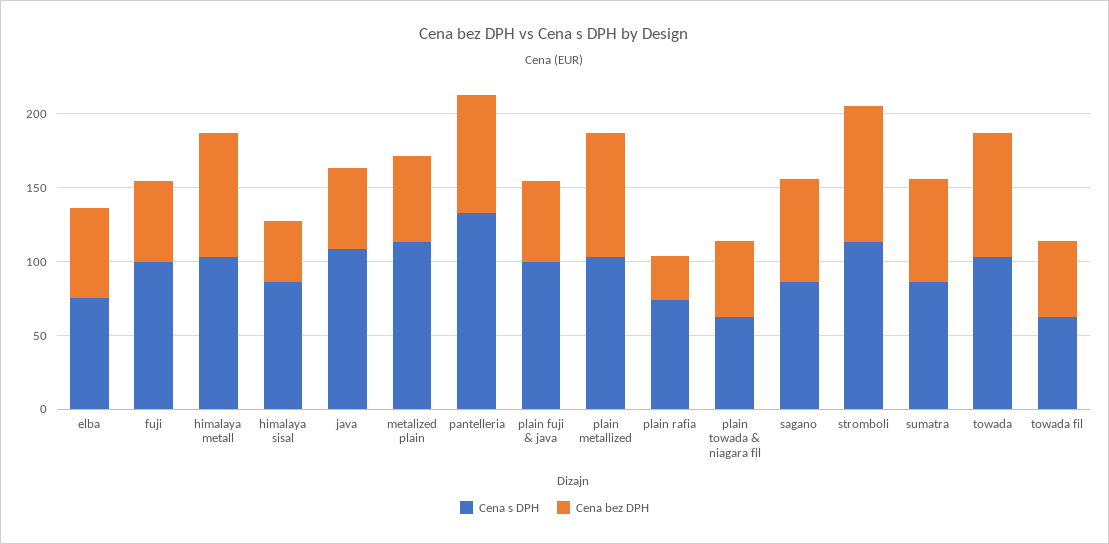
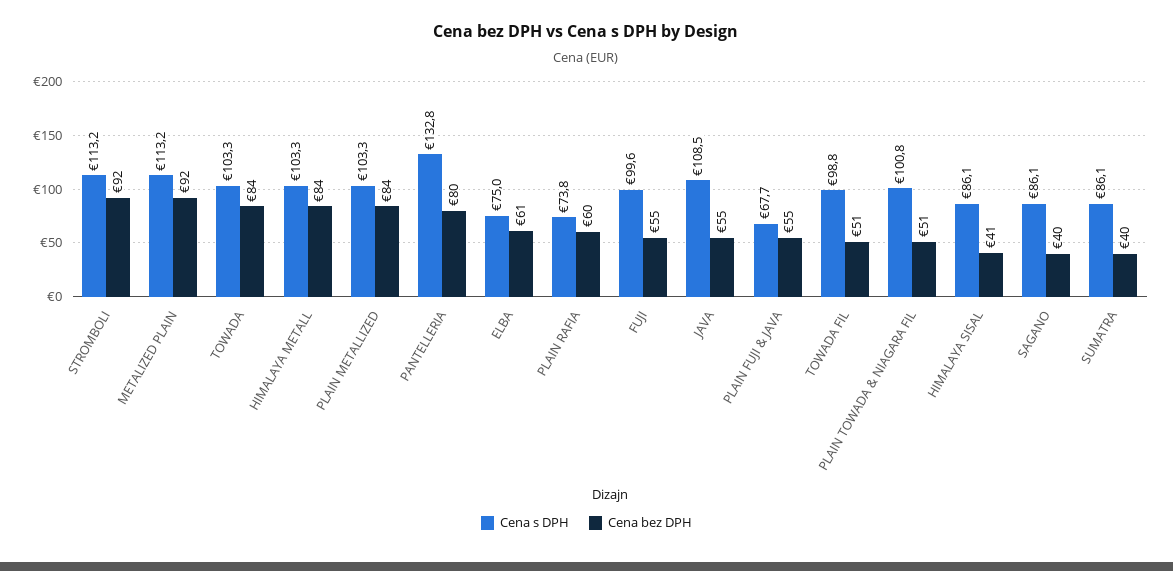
  {
    "Cena s DPH": {
      "elba": 75,
      "fuji": 99.6,
      "himalaya metall": 103.3,
      "himalaya sisal": 86.1,
      "java": 108.5,
      "metalized plain": 113.2,
      "pantelleria": 132.8,
-     "plain fuji & java": 100,
+     "plain fuji & java": 67.7,
      "plain metallized": 103.3,
      "plain rafia": 73.8,
-     "plain towada & niagara fil": 60,
+     "plain towada & niagara fil": 100.8,
      "sagano": 86.1,
      "stromboli": 113.2,
      "sumatra": 86.1,
      "towada": 103.3,
-     "towada fil": 60
+     "towada fil": 98.8
    },
    "Cena bez DPH": {
      "elba": 61,
      "fuji": 55,
      "himalaya metall": 84,
      "himalaya sisal": 41,
      "java": 55,
-     "metalized plain": 60,
+     "metalized plain": 92,
      "pantelleria": 80,
      "plain fuji & java": 55,
      "plain metallized": 84,
-     "plain rafia": 30,
+     "plain rafia": 60,
      "plain towada & niagara fil": 51,
-     "sagano": 70,
+     "sagano": 40,
      "stromboli": 92,
-     "sumatra": 70,
+     "sumatra": 40,
      "towada": 84,
      "towada fil": 51
    }
  }

